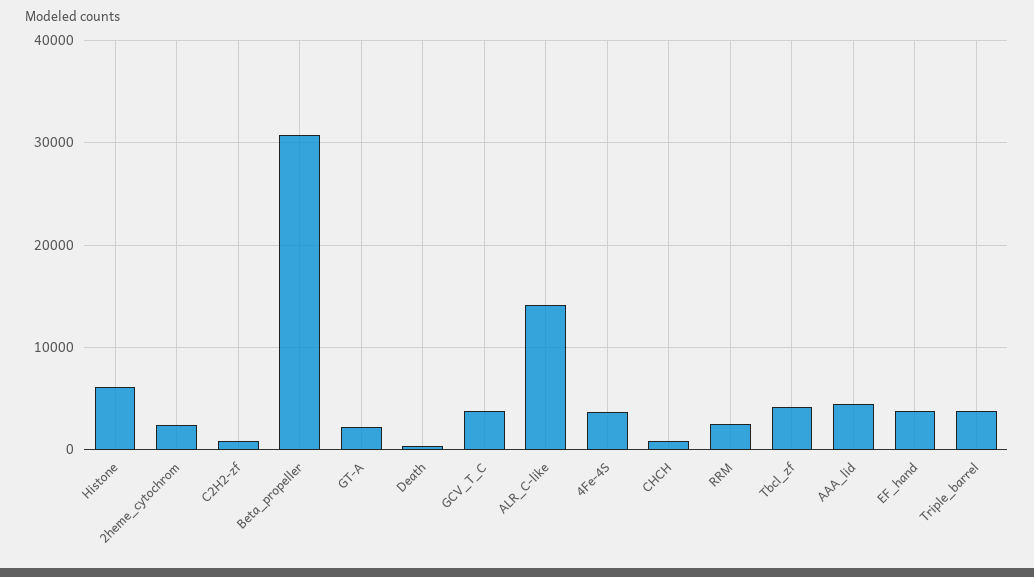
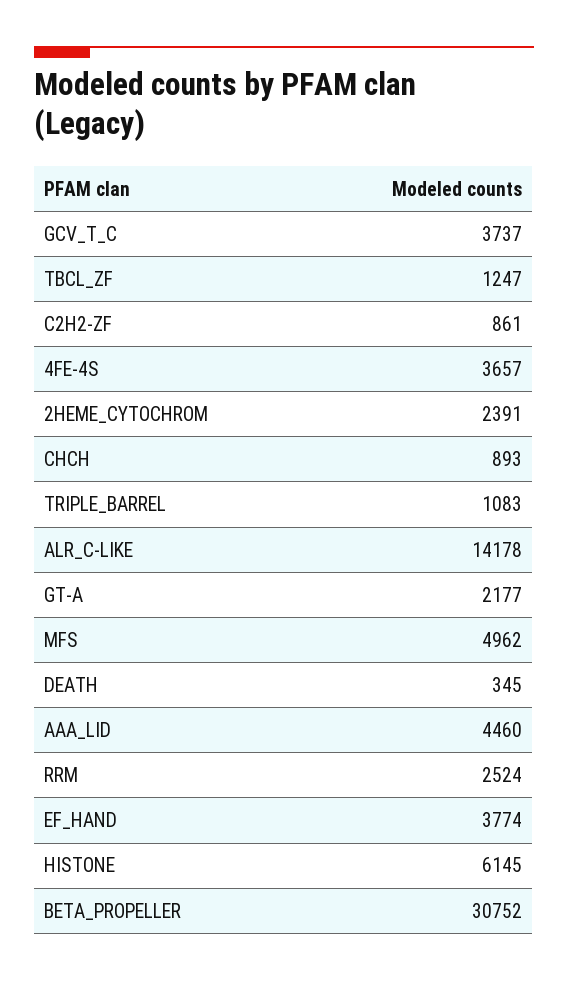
  {
    "Histone": 6145,
    "2heme_cytochrom": 2391,
    "C2H2-zf": 861,
    "Beta_propeller": 30752,
    "GT-A": 2177,
    "Death": 345,
    "GCV_T_C": 3737,
    "ALR_C-like": 14178,
    "4Fe-4S": 3657,
    "CHCH": 893,
    "RRM": 2524,
-   "Tbcl_zf": 4000,
+   "Tbcl_zf": 1247,
    "AAA_lid": 4460,
    "EF_hand": 3774,
-   "Triple_barrel": 4000
+   "Triple_barrel": 1083,
+   "MFS": 4962
  }

